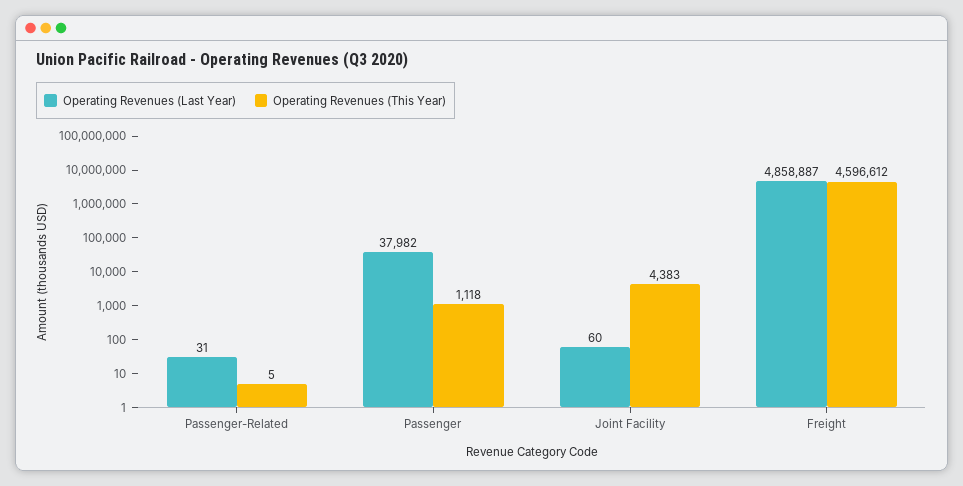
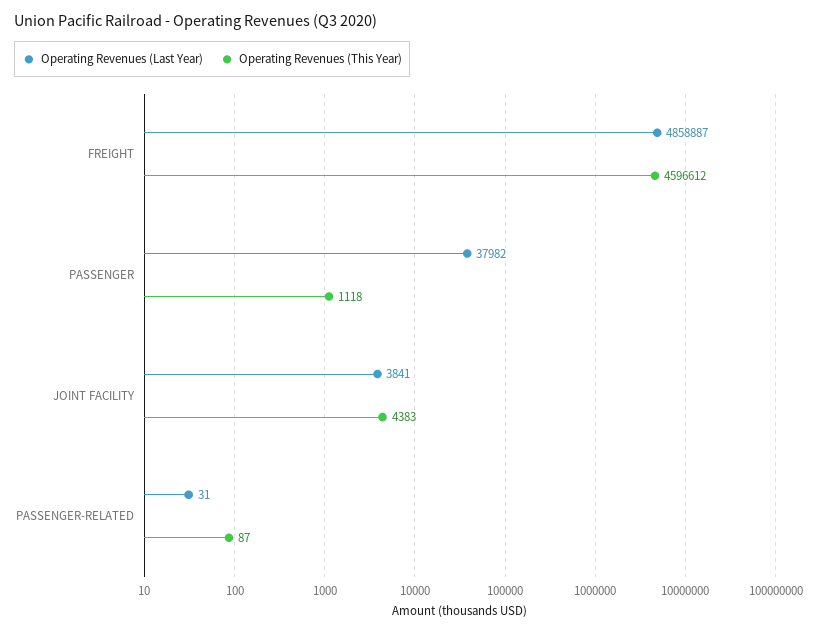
  {
    "Operating Revenues (Last Year)": {
      "Passenger-Related": 31,
      "Passenger": 37982,
-     "Joint Facility": 60,
+     "Joint Facility": 3841,
      "Freight": 4858887
    },
    "Operating Revenues (This Year)": {
-     "Passenger-Related": 5,
+     "Passenger-Related": 87,
      "Passenger": 1118,
      "Joint Facility": 4383,
      "Freight": 4596612
    }
  }

